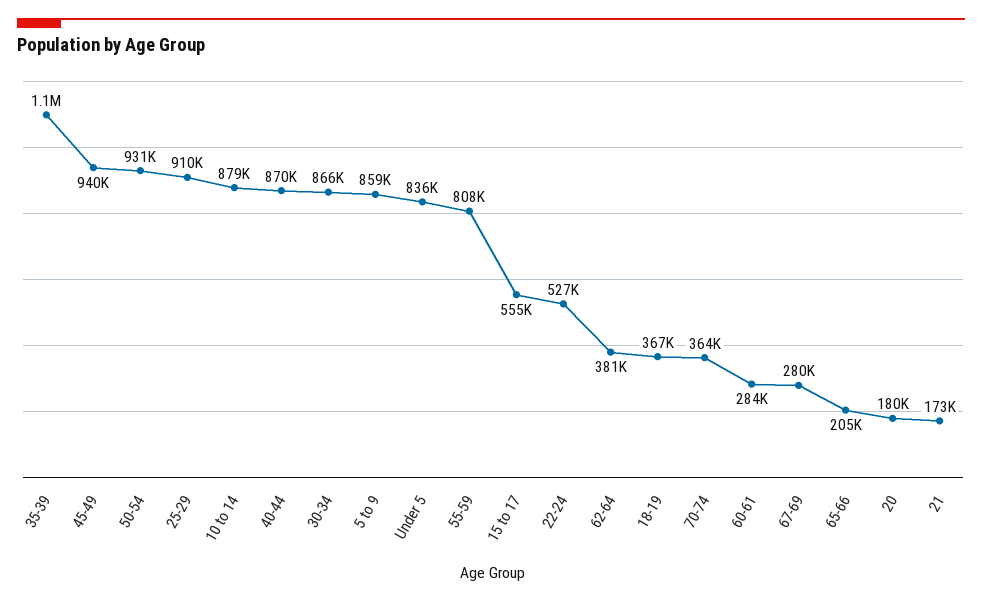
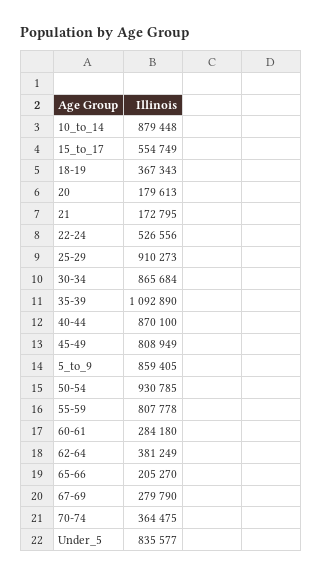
  {
    "35-39": 1092890,
-   "45-49": 940000,
+   "45-49": 808949,
    "50-54": 930785,
    "25-29": 910273,
    "10 to 14": 879448,
    "40-44": 870100,
    "30-34": 865684,
    "5 to 9": 859405,
    "Under 5": 835577,
    "55-59": 807778,
    "15 to 17": 554749,
    "22-24": 526556,
    "62-64": 381249,
    "18-19": 367343,
    "70-74": 364475,
    "60-61": 284180,
    "67-69": 279790,
    "65-66": 205270,
    "20": 179613,
    "21": 172795
  }

